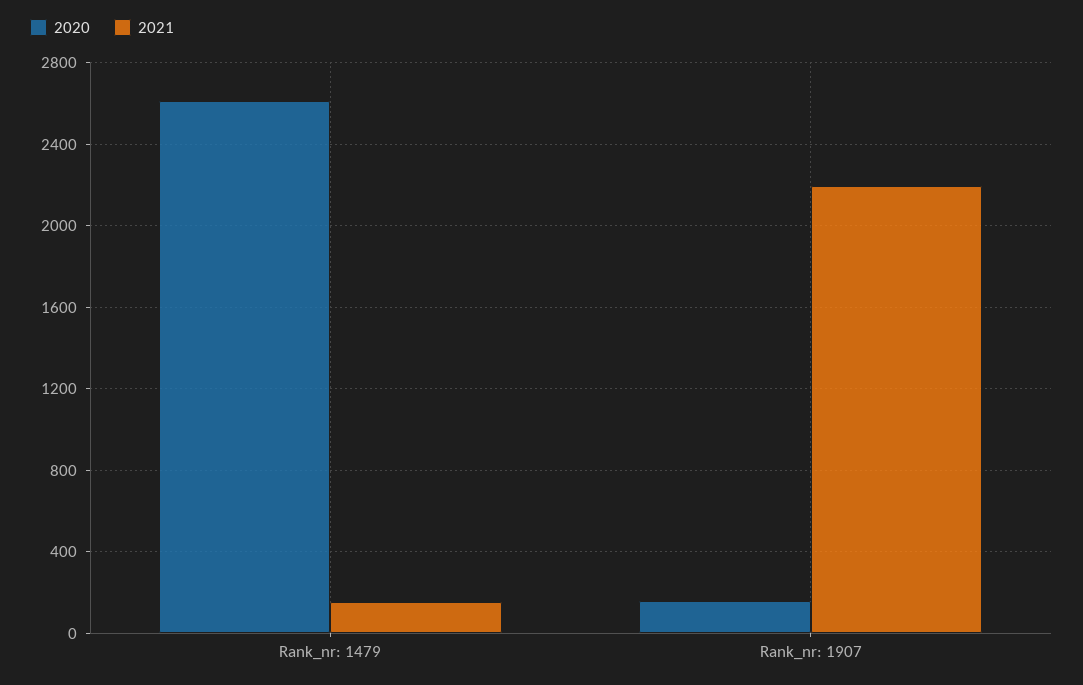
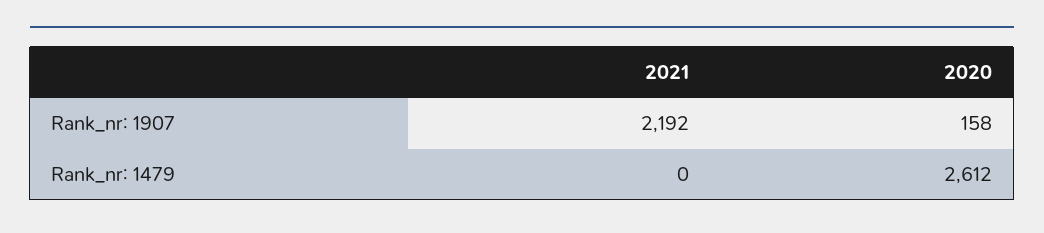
  {
    "2020": {
      "Rank_nr: 1479": 2612,
      "Rank_nr: 1907": 158
    },
    "2021": {
-     "Rank_nr: 1479": 150,
+     "Rank_nr: 1479": 0,
      "Rank_nr: 1907": 2192
    }
  }

